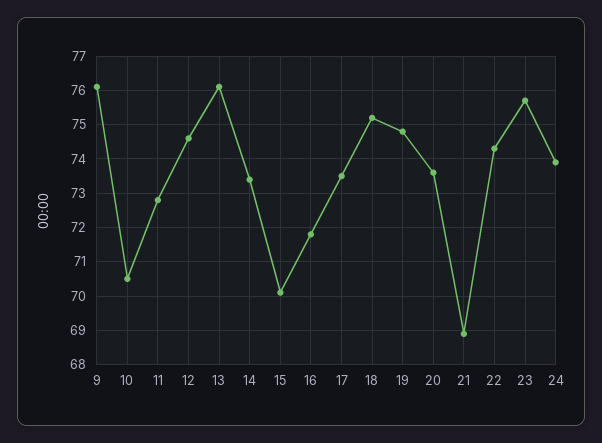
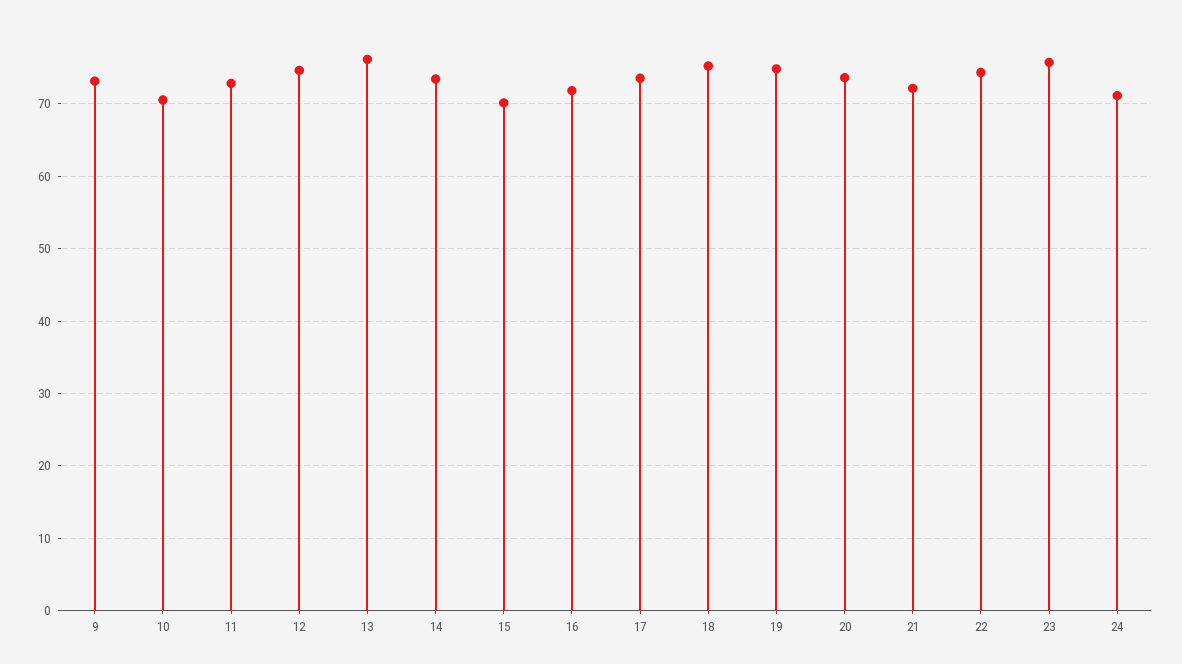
  {
-   "9": 76,
+   "9": 73,
    "10": 70.5,
    "11": 73,
    "12": 74.5,
    "13": 76,
    "14": 73.5,
    "15": 70,
    "16": 72,
    "17": 73.5,
    "18": 75,
    "19": 75,
    "20": 73.5,
-   "21": 69,
+   "21": 72,
    "22": 74.5,
    "23": 75.5,
-   "24": 74
+   "24": 71
  }

